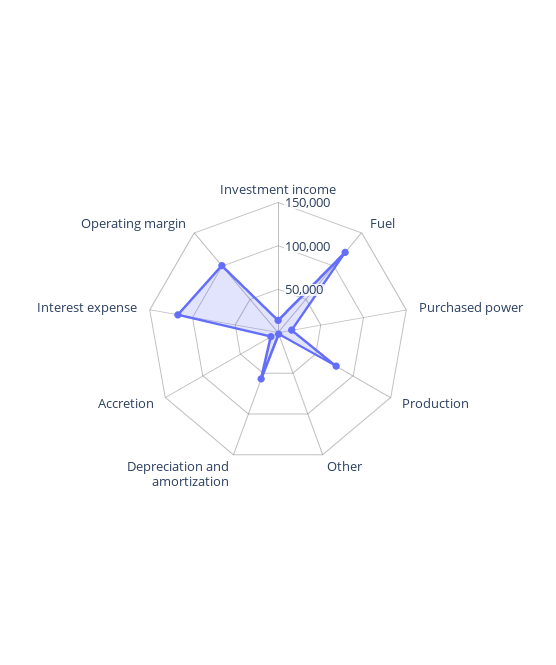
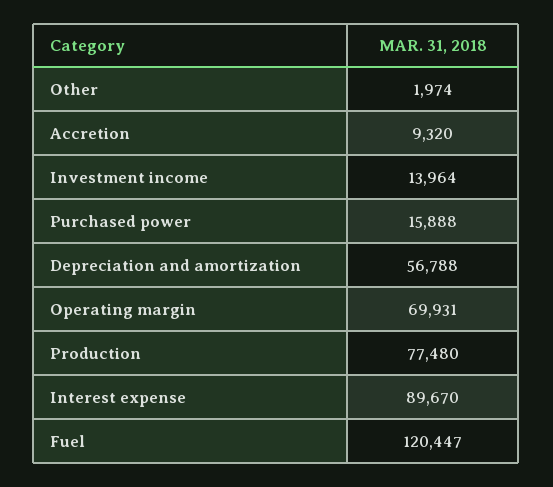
  {
    "Investment income": 13964,
    "Fuel": 120447,
    "Purchased power": 15888,
    "Production": 77480,
    "Other": 1974,
    "Depreciation and amortization": 56788,
    "Accretion": 9320,
-   "Interest expense": 120000,
+   "Interest expense": 89670,
-   "Operating margin": 100000
+   "Operating margin": 69931
  }

